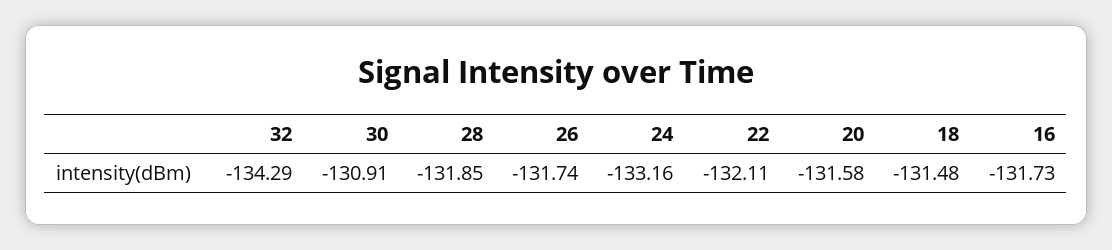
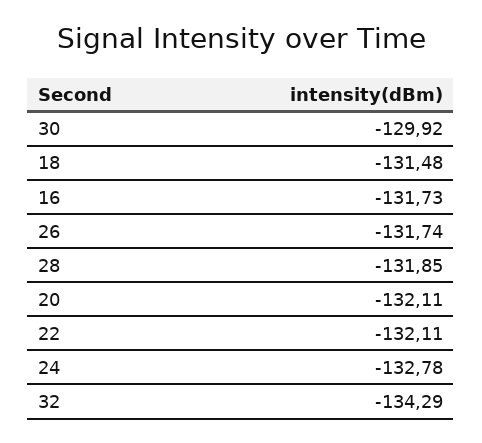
  {
    "32": -134.29,
-   "30": -130.91,
+   "30": -129.92,
    "28": -131.85,
    "26": -131.74,
-   "24": -133.16,
+   "24": -132.78,
    "22": -132.11,
-   "20": -131.58,
+   "20": -132.11,
    "18": -131.48,
    "16": -131.73
  }

